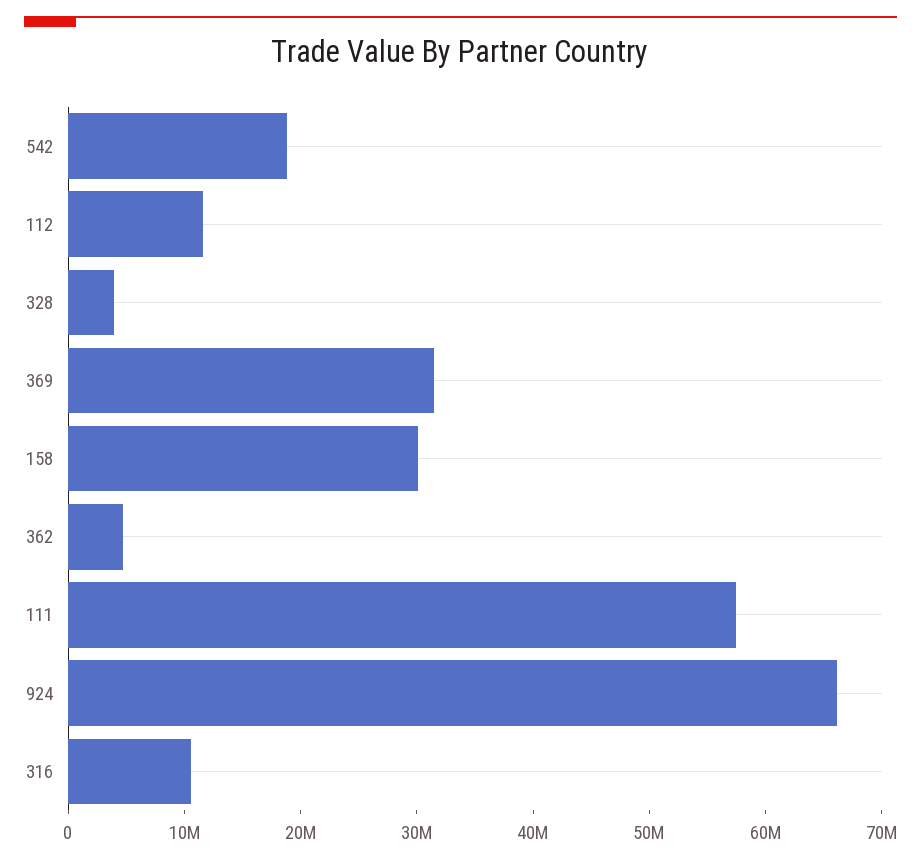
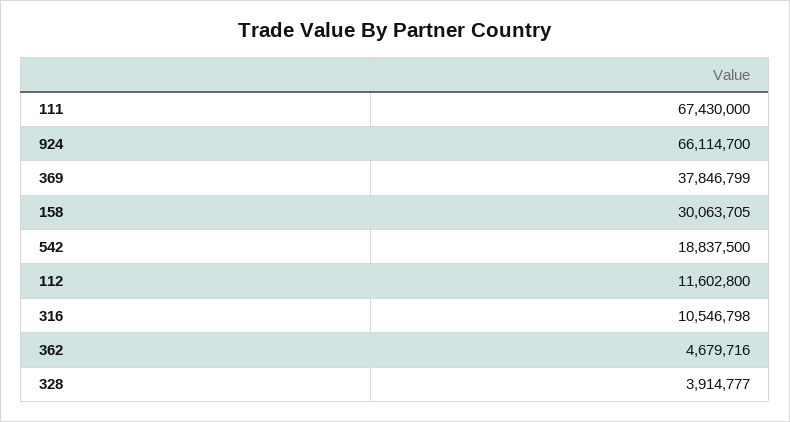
  {
    "542": 18837500,
    "112": 11602800,
    "328": 3914777,
-   "369": 32000000,
+   "369": 37846799,
    "158": 30063705,
    "362": 4679716,
-   "111": 58000000,
+   "111": 67430000,
    "924": 66114700,
    "316": 10546798
  }

